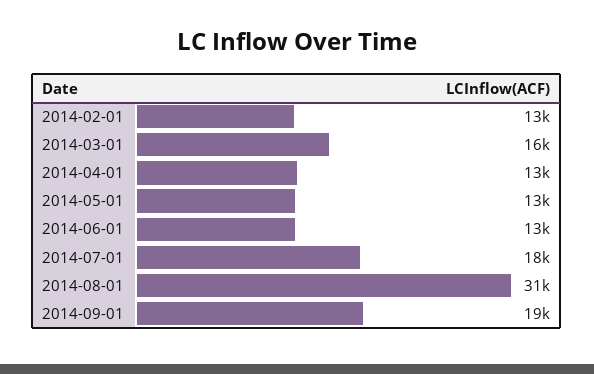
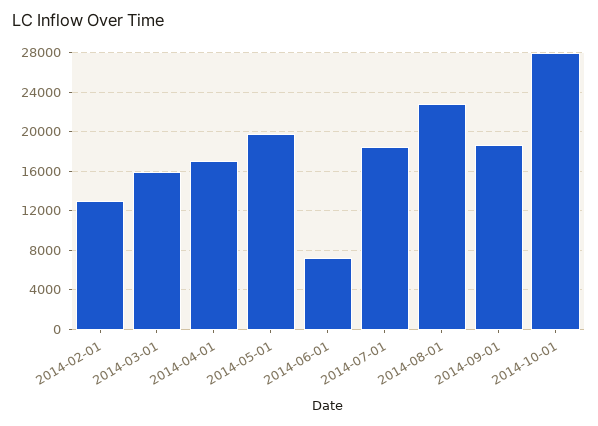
  {
    "2014-02-01": 13000,
    "2014-03-01": 16000,
-   "2014-04-01": 13000,
+   "2014-04-01": 17000,
-   "2014-05-01": 13000,
+   "2014-05-01": 20000,
-   "2014-06-01": 13000,
+   "2014-06-01": 7000,
    "2014-07-01": 18000,
-   "2014-08-01": 31000,
+   "2014-08-01": 23000,
-   "2014-09-01": 19000
+   "2014-09-01": 19000,
+   "2014-10-01": 28000
  }

